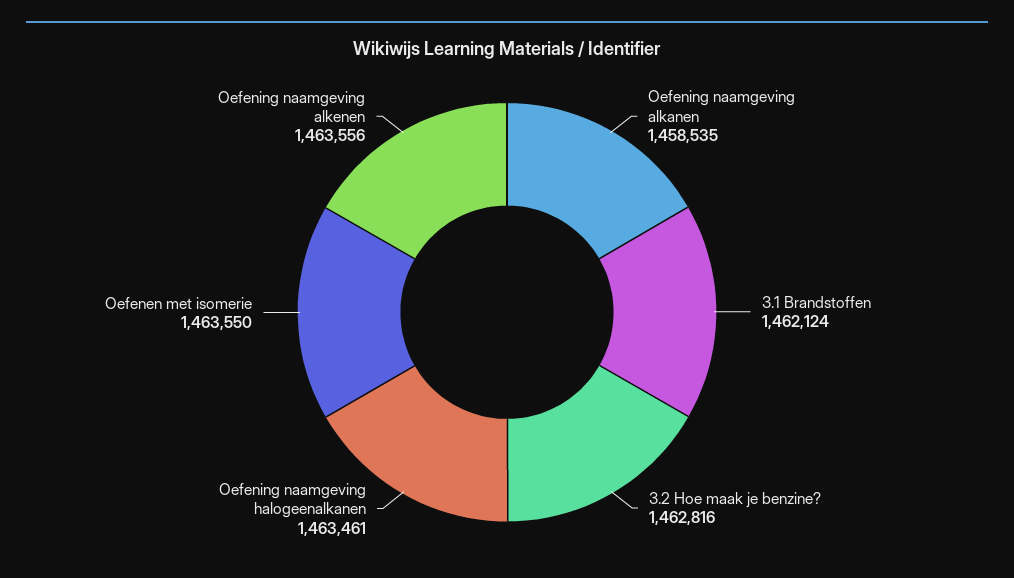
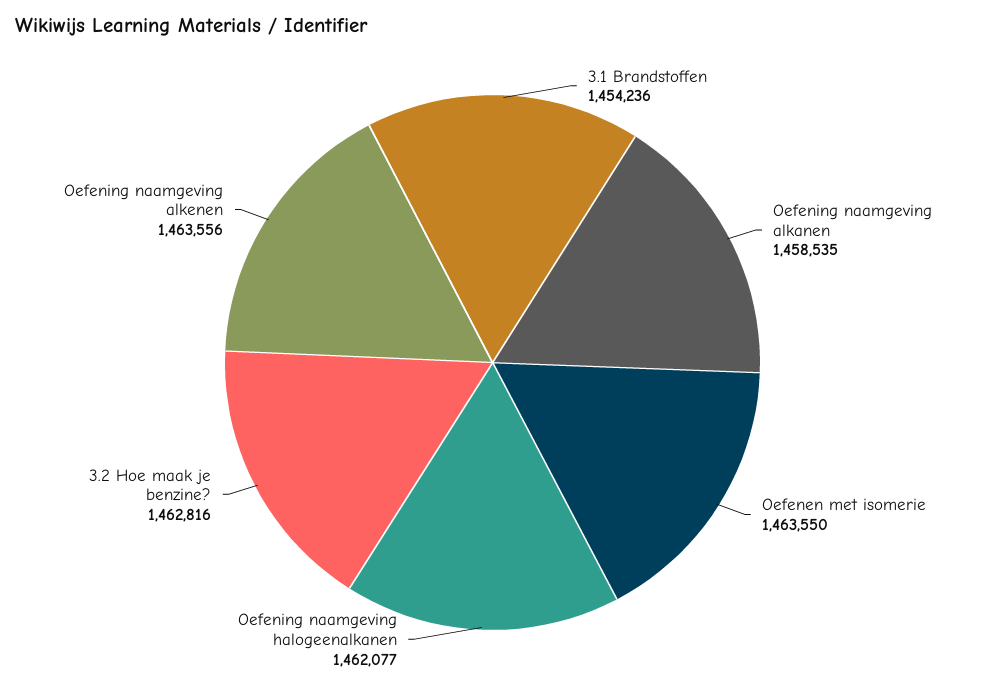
  {
    "Oefening naamgeving alkanen": 1458535,
-   "3.1 Brandstoffen": 1462124,
+   "3.1 Brandstoffen": 1454236,
    "3.2 Hoe maak je benzine?": 1462816,
-   "Oefening naamgeving halogeenalkanen": 1463461,
+   "Oefening naamgeving halogeenalkanen": 1462077,
    "Oefenen met isomerie": 1463550,
    "Oefening naamgeving alkenen": 1463556
  }

